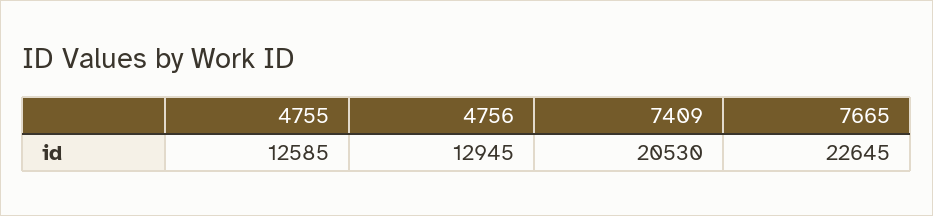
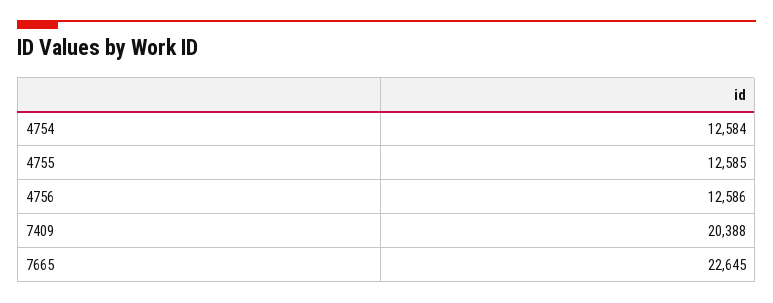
  {
    "4755": 12585,
-   "4756": 12945,
+   "4756": 12586,
-   "7409": 20530,
+   "7409": 20388,
-   "7665": 22645
+   "7665": 22645,
+   "4754": 12584
  }

